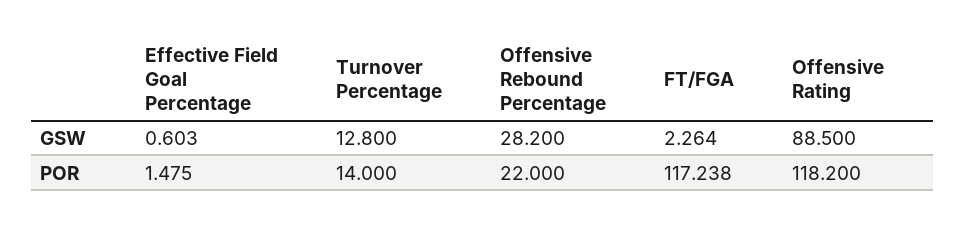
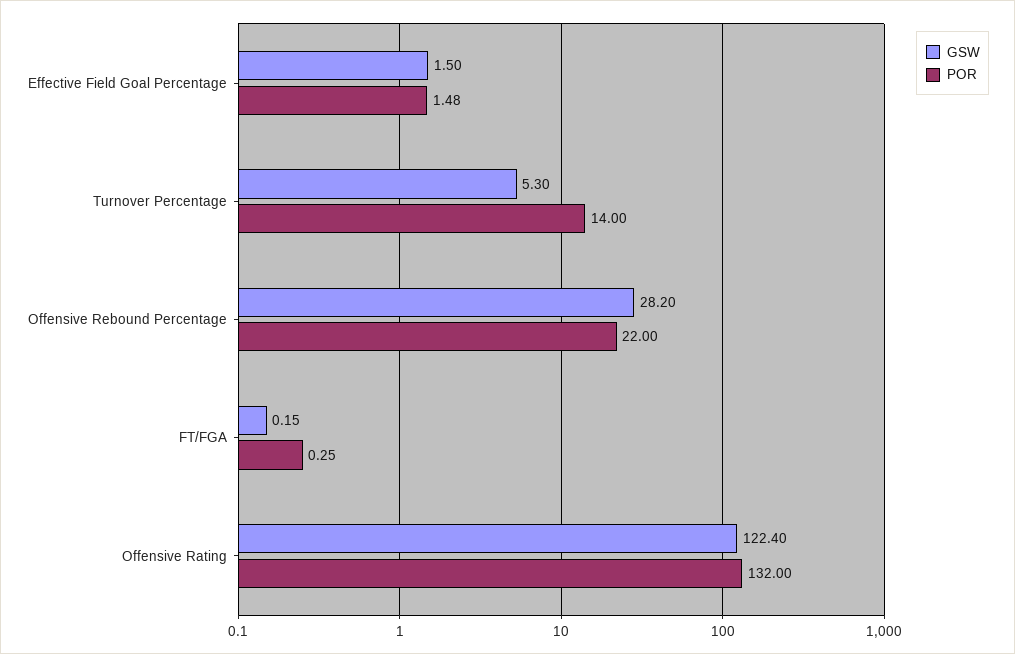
  {
    "GSW": {
-     "Effective Field Goal Percentage": 0.603,
+     "Effective Field Goal Percentage": 1.5,
-     "Turnover Percentage": 12.8,
+     "Turnover Percentage": 5.3,
      "Offensive Rebound Percentage": 28.2,
-     "FT/FGA": 2.264,
+     "FT/FGA": 0.15,
-     "Offensive Rating": 88.5
+     "Offensive Rating": 122.4
    },
    "POR": {
      "Effective Field Goal Percentage": 1.475,
      "Turnover Percentage": 14,
      "Offensive Rebound Percentage": 22,
-     "FT/FGA": 117.238,
+     "FT/FGA": 0.25,
-     "Offensive Rating": 118.2
+     "Offensive Rating": 132
    }
  }

